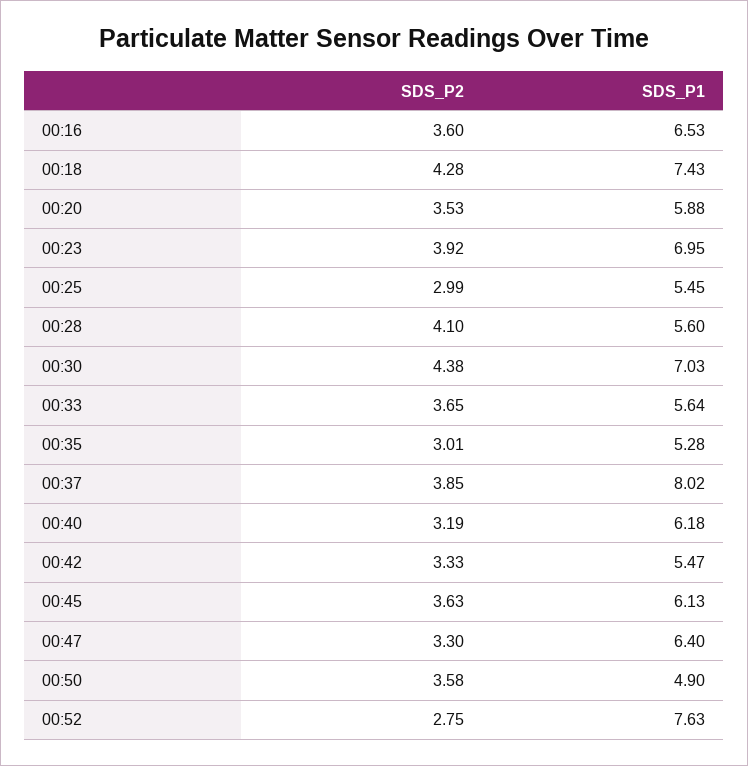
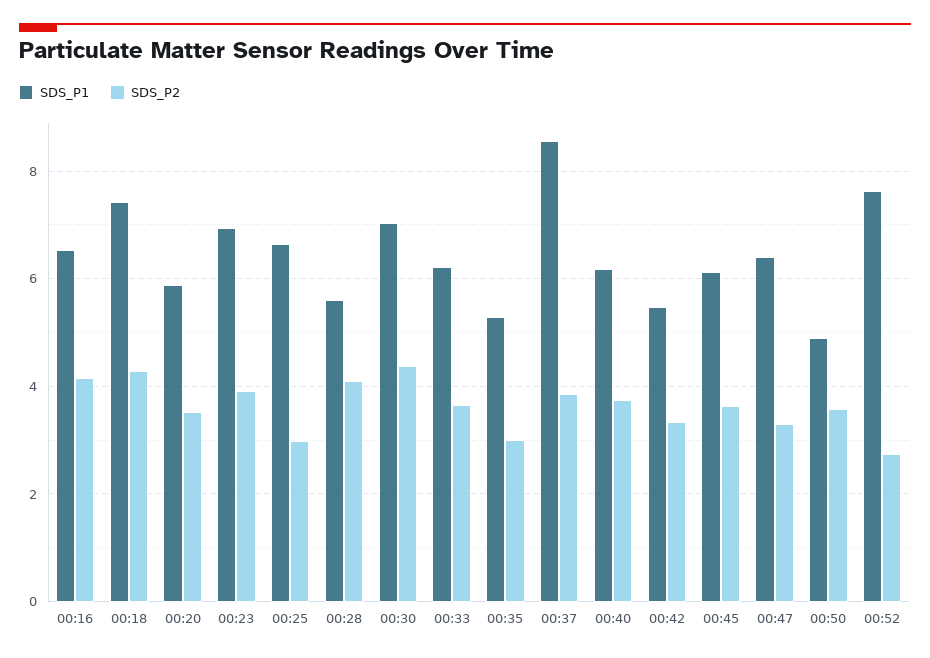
  {
    "SDS_P2": {
-     "00:16": 3.6,
+     "00:16": 4.2,
      "00:18": 4.28,
      "00:20": 3.53,
      "00:23": 3.92,
      "00:25": 2.99,
      "00:28": 4.1,
      "00:30": 4.38,
      "00:33": 3.65,
      "00:35": 3.01,
      "00:37": 3.85,
-     "00:40": 3.19,
+     "00:40": 3.8,
      "00:42": 3.33,
      "00:45": 3.63,
      "00:47": 3.3,
      "00:50": 3.58,
      "00:52": 2.75
    },
    "SDS_P1": {
      "00:16": 6.53,
      "00:18": 7.43,
      "00:20": 5.88,
      "00:23": 6.95,
-     "00:25": 5.45,
+     "00:25": 6.6,
      "00:28": 5.6,
      "00:30": 7.03,
-     "00:33": 5.64,
+     "00:33": 6.2,
      "00:35": 5.28,
-     "00:37": 8.02,
+     "00:37": 8.6,
      "00:40": 6.18,
      "00:42": 5.47,
      "00:45": 6.13,
      "00:47": 6.4,
      "00:50": 4.9,
      "00:52": 7.63
    }
  }

